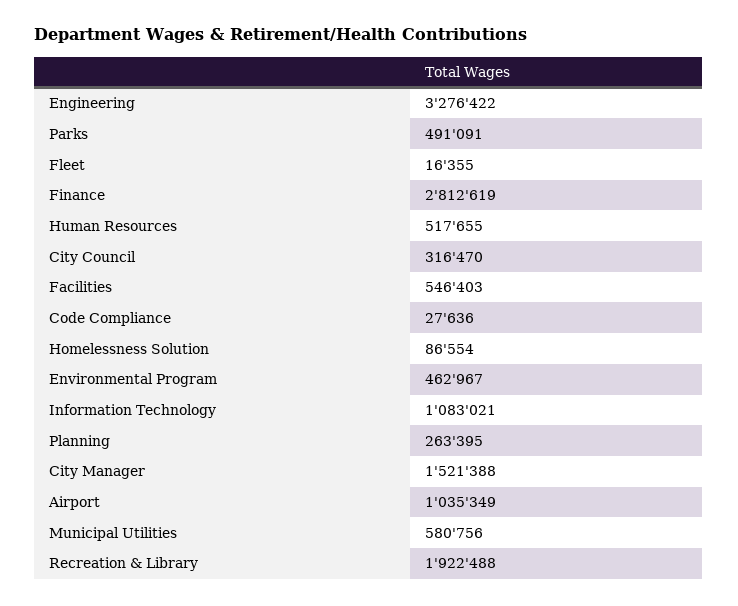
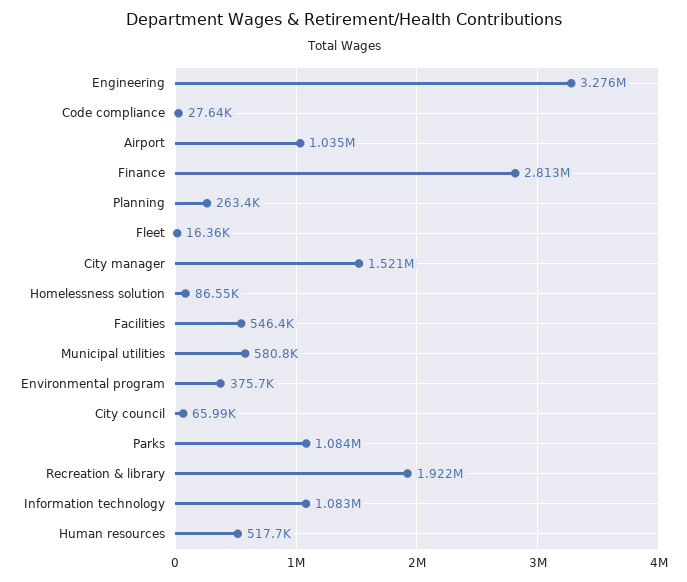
  {
    "Engineering": 3276422,
-   "Parks": 491091,
+   "Parks": 1084000,
    "Fleet": 16355,
    "Finance": 2812619,
    "Human Resources": 517655,
-   "City Council": 316470,
+   "City Council": 65990,
    "Facilities": 546403,
    "Code Compliance": 27636,
    "Homelessness Solution": 86554,
-   "Environmental Program": 462967,
+   "Environmental Program": 375700,
    "Information Technology": 1083021,
    "Planning": 263395,
    "City Manager": 1521388,
    "Airport": 1035349,
    "Municipal Utilities": 580756,
    "Recreation & Library": 1922488
  }

